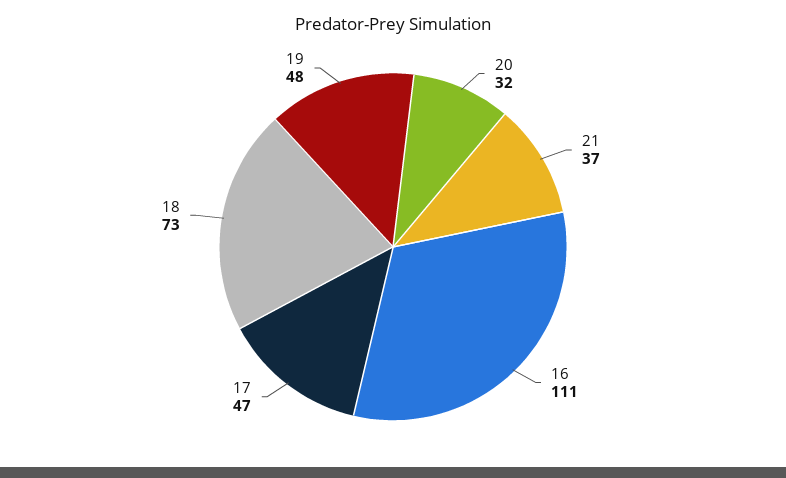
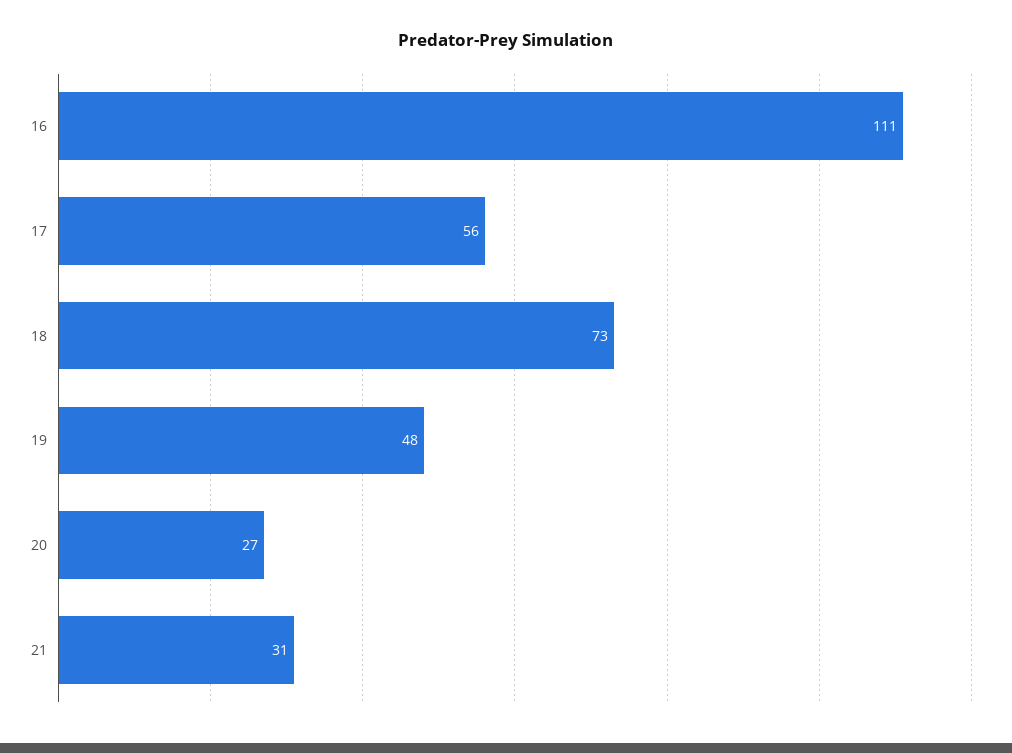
  {
-   "20": 32,
+   "20": 27,
-   "21": 37,
+   "21": 31,
    "16": 111,
-   "17": 47,
+   "17": 56,
    "18": 73,
    "19": 48
  }

